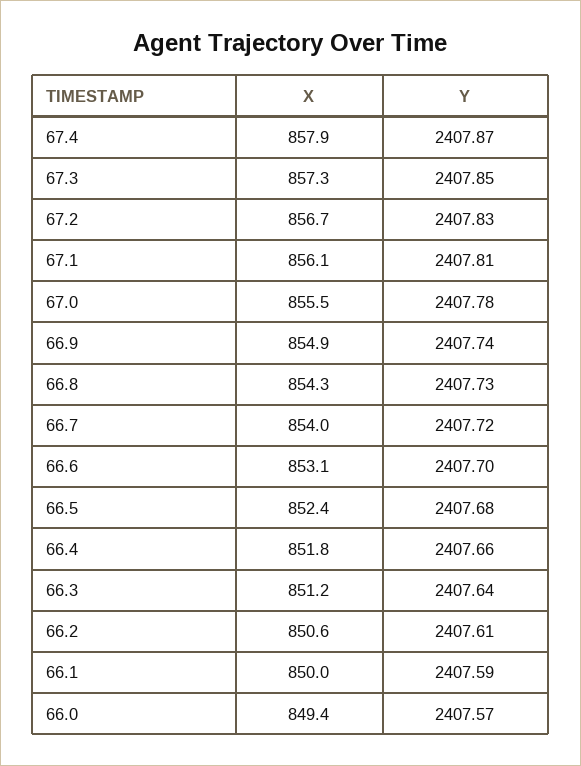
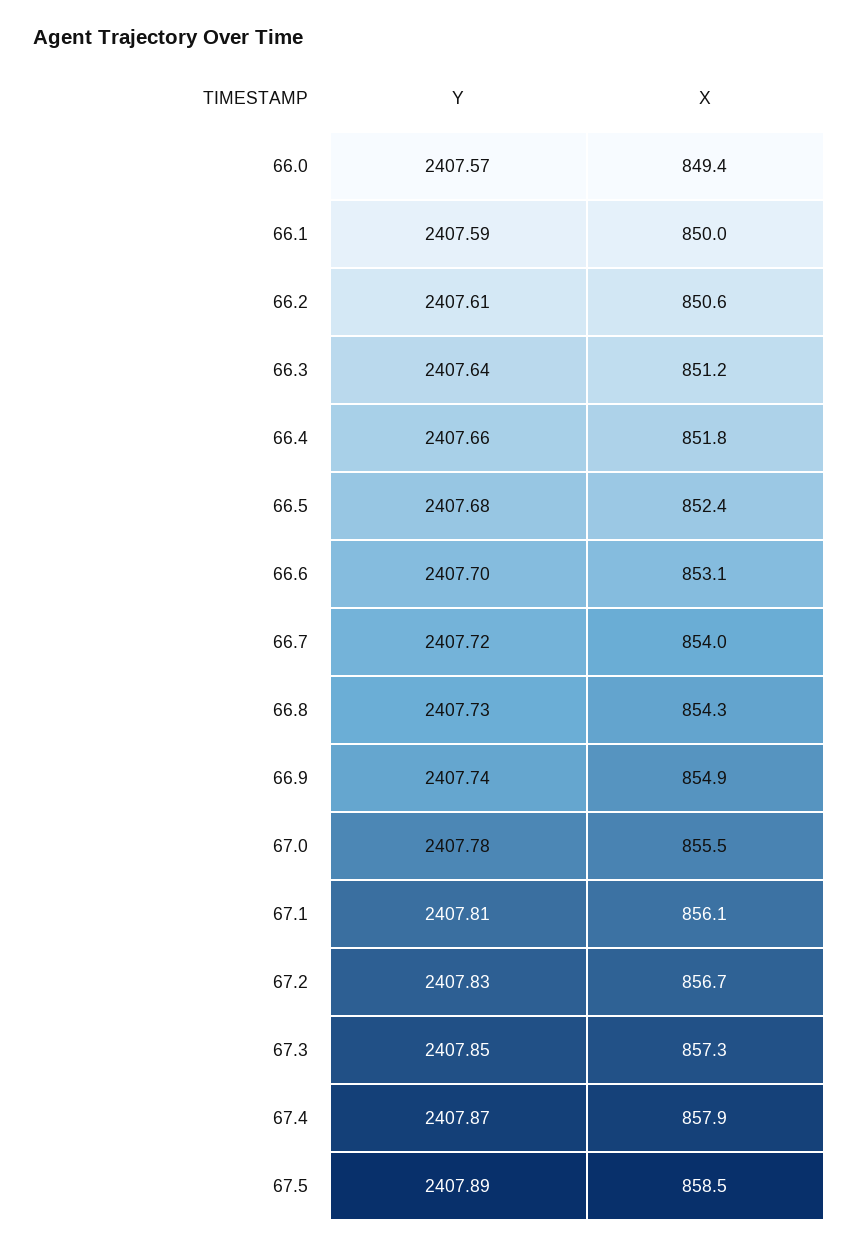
  {
    "X": {
      "67.4": 857.9,
      "67.3": 857.3,
      "67.2": 856.7,
      "67.1": 856.1,
      "67.0": 855.5,
      "66.9": 854.9,
      "66.8": 854.3,
      "66.7": 854,
      "66.6": 853.1,
      "66.5": 852.4,
      "66.4": 851.8,
      "66.3": 851.2,
      "66.2": 850.6,
      "66.1": 850,
-     "66.0": 849.4
+     "66.0": 849.4,
+     "67.5": 858.5
    },
    "Y": {
      "67.4": 2407.87,
      "67.3": 2407.85,
      "67.2": 2407.83,
      "67.1": 2407.81,
      "67.0": 2407.78,
      "66.9": 2407.74,
      "66.8": 2407.73,
      "66.7": 2407.72,
      "66.6": 2407.7,
      "66.5": 2407.68,
      "66.4": 2407.66,
      "66.3": 2407.64,
      "66.2": 2407.61,
      "66.1": 2407.59,
-     "66.0": 2407.57
+     "66.0": 2407.57,
+     "67.5": 2407.89
    }
  }

